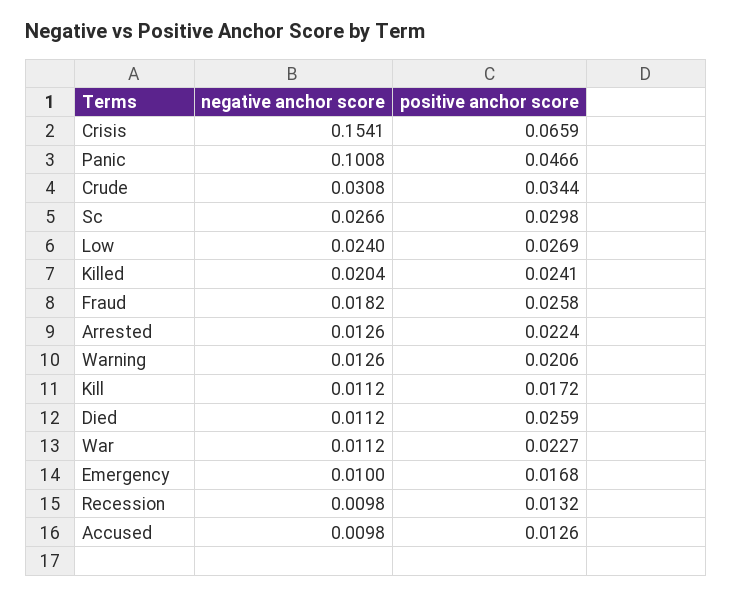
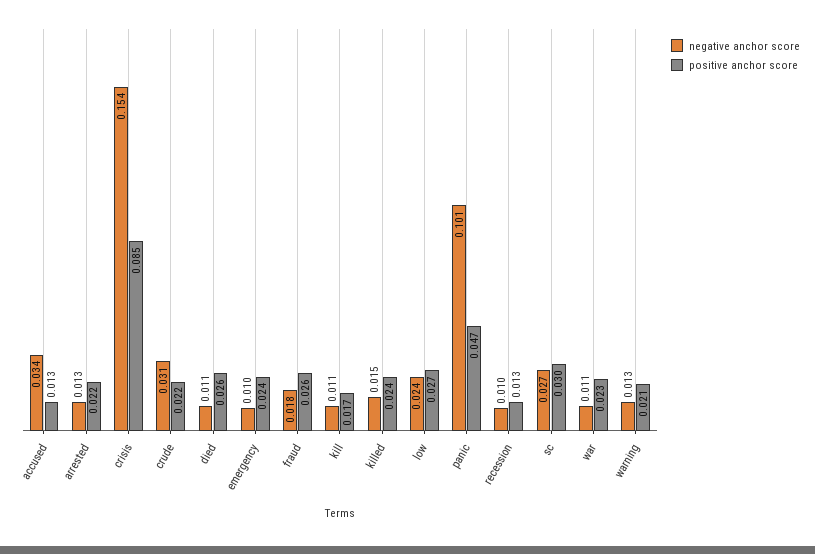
  {
    "negative anchor score": {
      "Crisis": 0.1541,
      "Panic": 0.1008,
      "Crude": 0.0308,
      "Sc": 0.0266,
      "Low": 0.024,
-     "Killed": 0.0204,
+     "Killed": 0.015,
      "Fraud": 0.0182,
      "Arrested": 0.0126,
      "Warning": 0.0126,
      "Kill": 0.0112,
      "Died": 0.0112,
      "War": 0.0112,
      "Emergency": 0.01,
      "Recession": 0.0098,
-     "Accused": 0.0098
+     "Accused": 0.034
    },
    "positive anchor score": {
-     "Crisis": 0.0659,
+     "Crisis": 0.085,
      "Panic": 0.0466,
-     "Crude": 0.0344,
+     "Crude": 0.022,
      "Sc": 0.0298,
      "Low": 0.0269,
      "Killed": 0.0241,
      "Fraud": 0.0258,
      "Arrested": 0.0224,
      "Warning": 0.0206,
      "Kill": 0.0172,
      "Died": 0.0259,
      "War": 0.0227,
-     "Emergency": 0.0168,
+     "Emergency": 0.024,
      "Recession": 0.0132,
      "Accused": 0.0126
    }
  }

